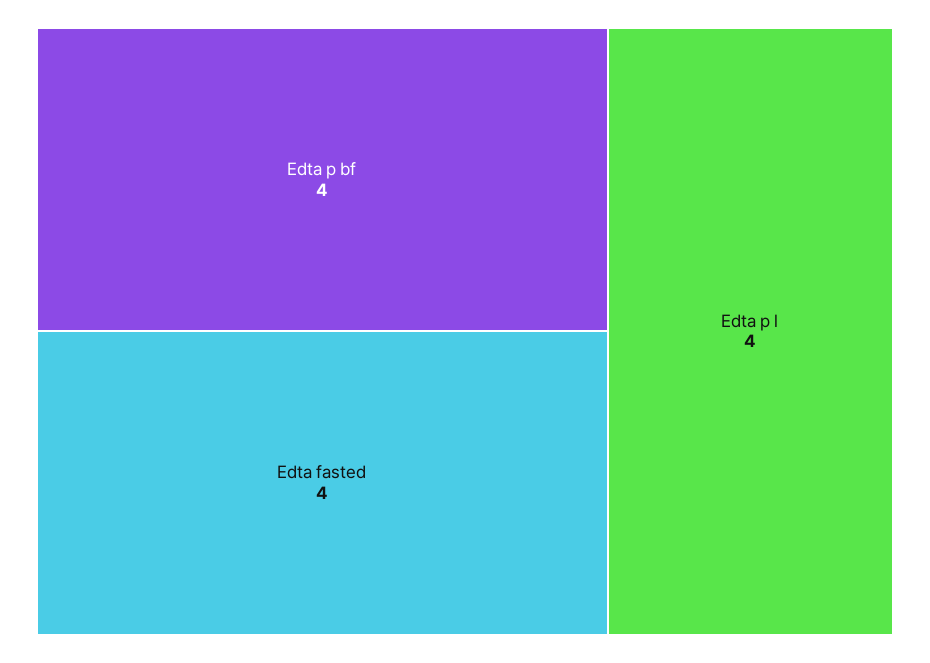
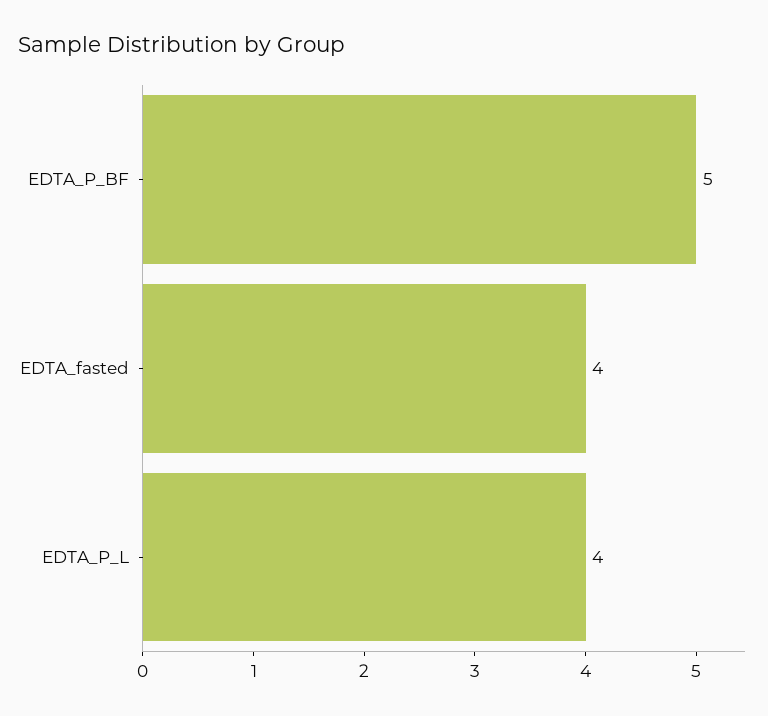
  {
-   "Edta p bf": 4,
+   "Edta p bf": 5,
    "Edta fasted": 4,
    "Edta p l": 4
  }

